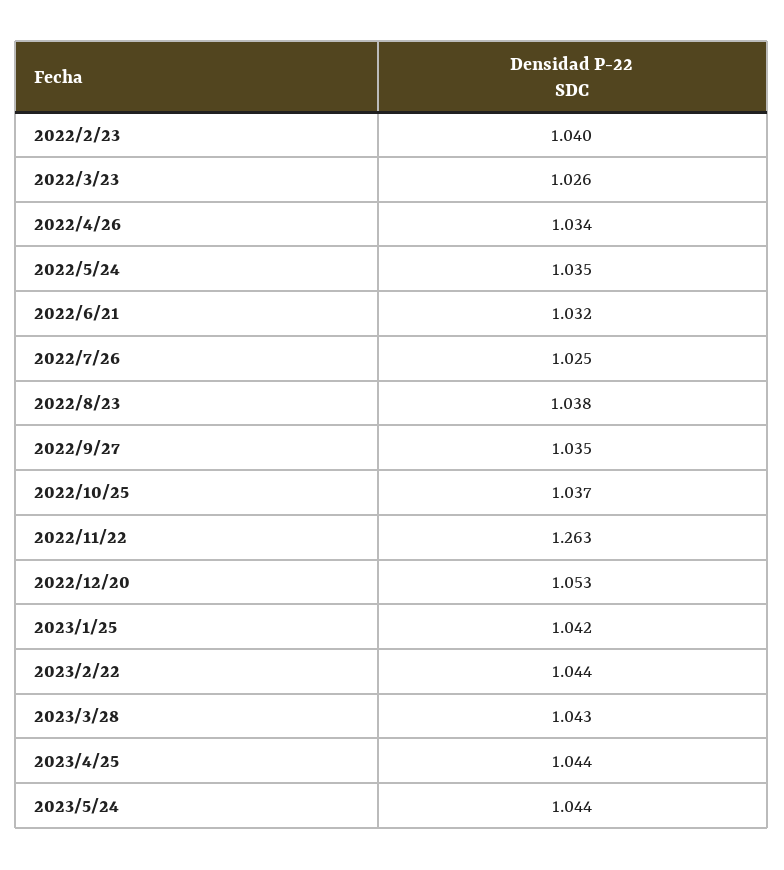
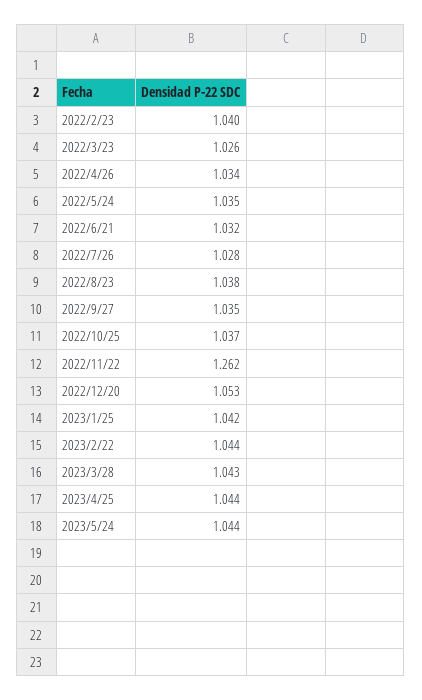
  {
    "2022/2/23": 1.04,
    "2022/3/23": 1.026,
    "2022/4/26": 1.034,
    "2022/5/24": 1.035,
    "2022/6/21": 1.032,
-   "2022/7/26": 1.025,
+   "2022/7/26": 1.028,
    "2022/8/23": 1.038,
    "2022/9/27": 1.035,
    "2022/10/25": 1.037,
-   "2022/11/22": 1.263,
+   "2022/11/22": 1.262,
    "2022/12/20": 1.053,
    "2023/1/25": 1.042,
    "2023/2/22": 1.044,
    "2023/3/28": 1.043,
    "2023/4/25": 1.044,
    "2023/5/24": 1.044
  }

